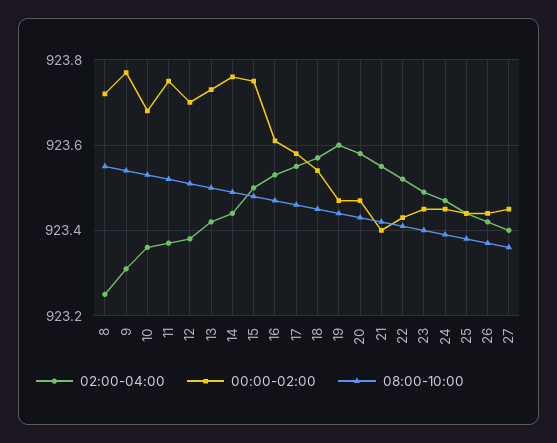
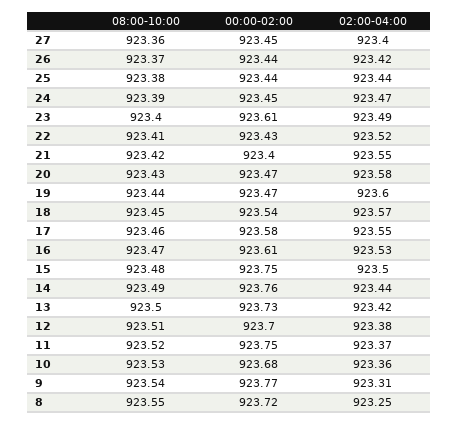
  {
    "02:00-04:00": {
      "8": 923.25,
      "9": 923.31,
      "10": 923.36,
      "11": 923.37,
      "12": 923.38,
      "13": 923.42,
      "14": 923.44,
      "15": 923.5,
      "16": 923.53,
      "17": 923.55,
      "18": 923.57,
      "19": 923.6,
      "20": 923.58,
      "21": 923.55,
      "22": 923.52,
      "23": 923.49,
      "24": 923.47,
      "25": 923.44,
      "26": 923.42,
      "27": 923.4
    },
    "00:00-02:00": {
      "8": 923.72,
      "9": 923.77,
      "10": 923.68,
      "11": 923.75,
      "12": 923.7,
      "13": 923.73,
      "14": 923.76,
      "15": 923.75,
      "16": 923.61,
      "17": 923.58,
      "18": 923.54,
      "19": 923.47,
      "20": 923.47,
      "21": 923.4,
      "22": 923.43,
-     "23": 923.45,
+     "23": 923.61,
      "24": 923.45,
      "25": 923.44,
      "26": 923.44,
      "27": 923.45
    },
    "08:00-10:00": {
      "8": 923.55,
      "9": 923.54,
      "10": 923.53,
      "11": 923.52,
      "12": 923.51,
      "13": 923.5,
      "14": 923.49,
      "15": 923.48,
      "16": 923.47,
      "17": 923.46,
      "18": 923.45,
      "19": 923.44,
      "20": 923.43,
      "21": 923.42,
      "22": 923.41,
      "23": 923.4,
      "24": 923.39,
      "25": 923.38,
      "26": 923.37,
      "27": 923.36
    }
  }

